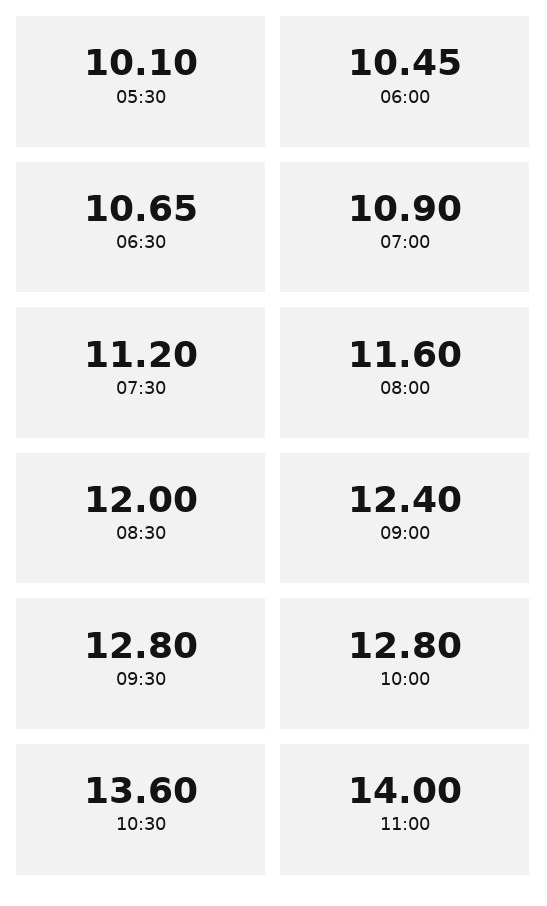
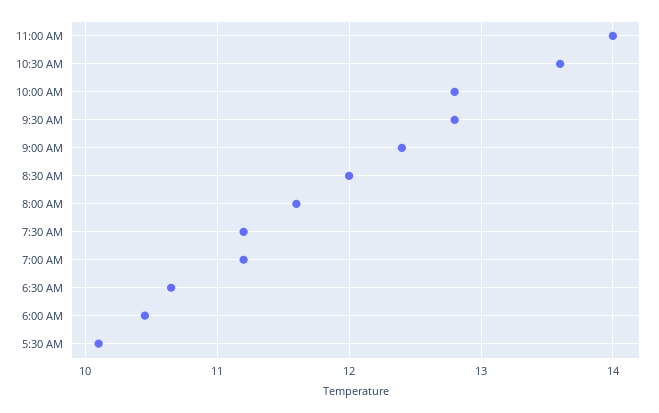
  {
    "05:30": 10.1,
    "06:00": 10.45,
    "06:30": 10.65,
-   "07:00": 10.9,
+   "07:00": 11.2,
    "07:30": 11.2,
    "08:00": 11.6,
    "08:30": 12,
    "09:00": 12.4,
    "09:30": 12.8,
    "10:00": 12.8,
    "10:30": 13.6,
    "11:00": 14
  }

